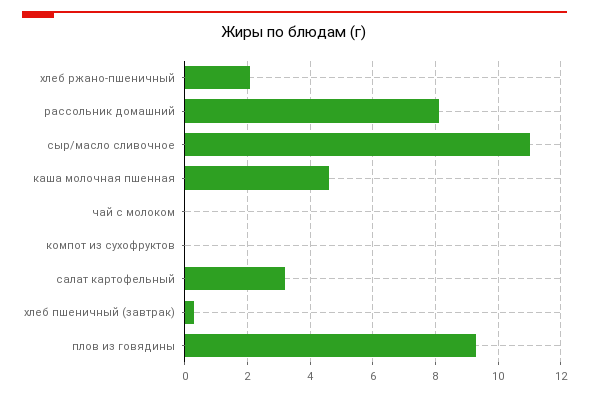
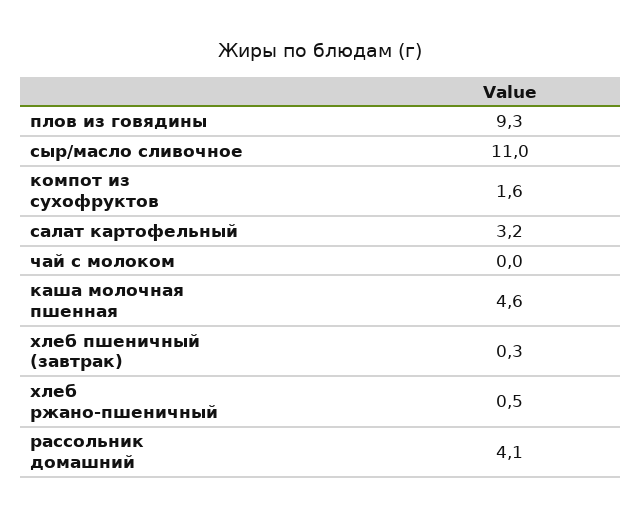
  {
-   "хлеб ржано-пшеничный": 2,
+   "хлеб ржано-пшеничный": 0.5,
-   "рассольник домашний": 8,
+   "рассольник домашний": 4.1,
    "сыр/масло сливочное": 11,
    "каша молочная пшенная": 4.6,
    "чай с молоком": 0,
-   "компот из сухофруктов": 0,
+   "компот из сухофруктов": 1.6,
    "салат картофельный": 3.2,
    "хлеб пшеничный (завтрак)": 0.3,
    "плов из говядины": 9.3
  }

